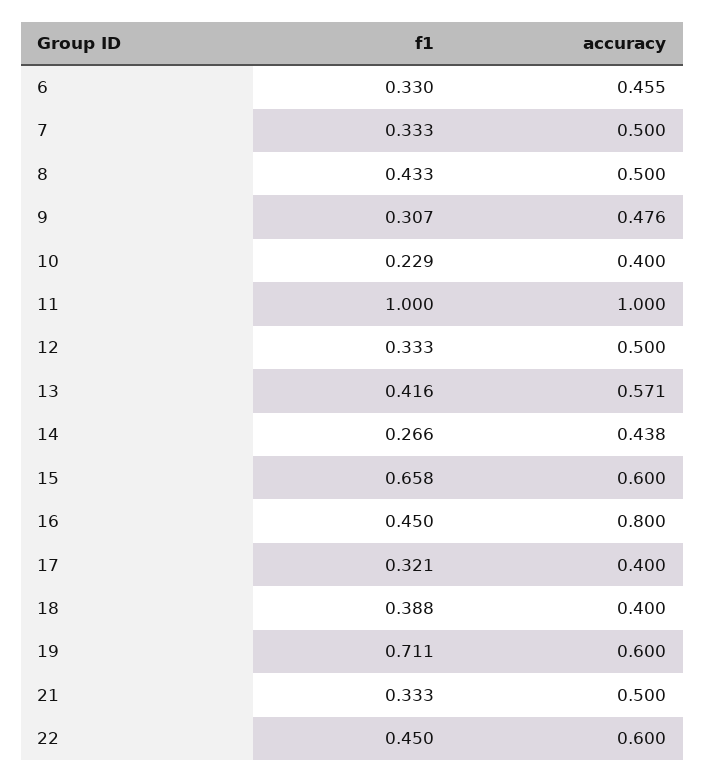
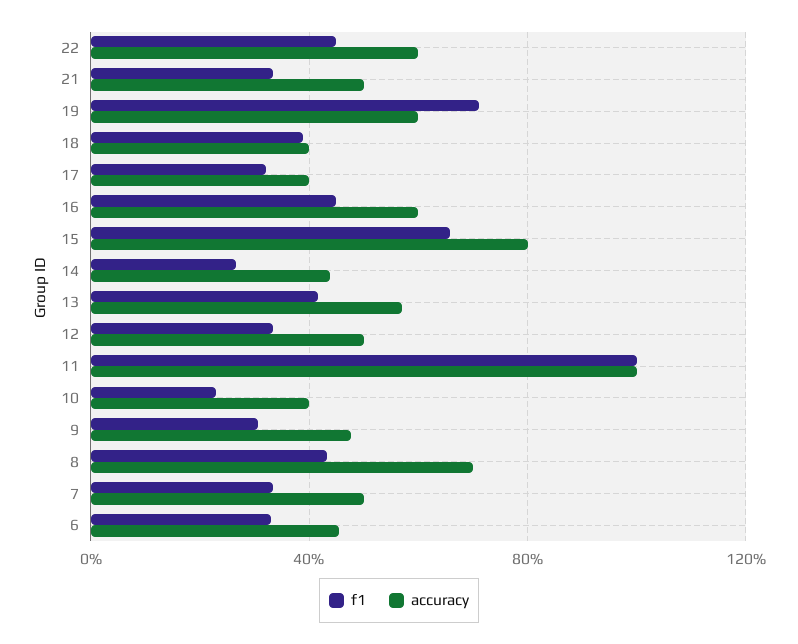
  {
    "f1": {
      "6": 0.33,
      "7": 0.333,
      "8": 0.433,
      "9": 0.307,
      "10": 0.229,
      "11": 1,
      "12": 0.333,
      "13": 0.416,
      "14": 0.266,
      "15": 0.658,
      "16": 0.45,
      "17": 0.321,
      "18": 0.388,
      "19": 0.711,
      "21": 0.333,
      "22": 0.45
    },
    "accuracy": {
      "6": 0.455,
      "7": 0.5,
-     "8": 0.5,
+     "8": 0.7,
      "9": 0.476,
      "10": 0.4,
      "11": 1,
      "12": 0.5,
      "13": 0.571,
      "14": 0.438,
-     "15": 0.6,
+     "15": 0.8,
-     "16": 0.8,
+     "16": 0.6,
      "17": 0.4,
      "18": 0.4,
      "19": 0.6,
      "21": 0.5,
      "22": 0.6
    }
  }

